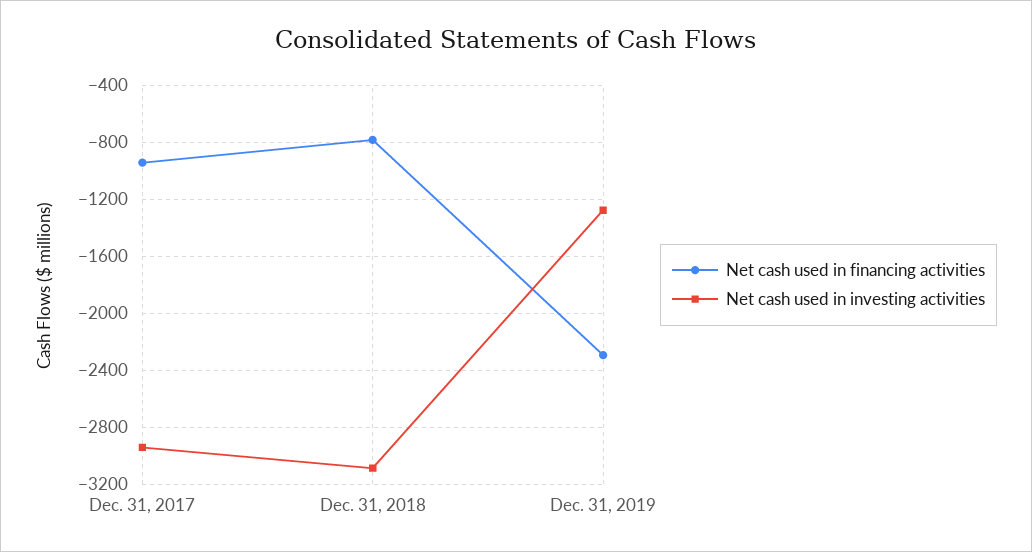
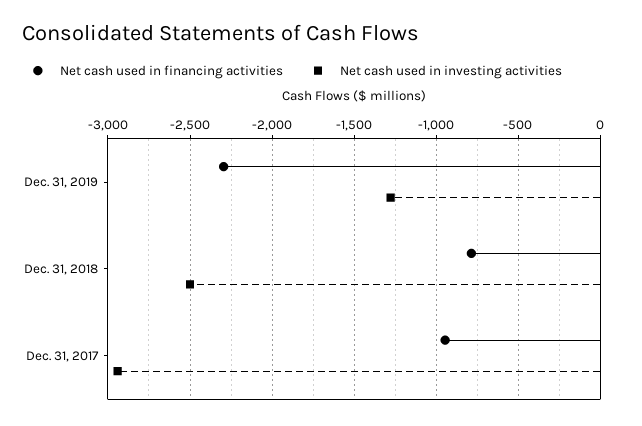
  {
    "Net cash used in financing activities": {
      "Dec. 31, 2017": -950,
      "Dec. 31, 2018": -800,
      "Dec. 31, 2019": -2300
    },
    "Net cash used in investing activities": {
      "Dec. 31, 2017": -2950,
-     "Dec. 31, 2018": -3100,
+     "Dec. 31, 2018": -2500,
      "Dec. 31, 2019": -1300
    }
  }

